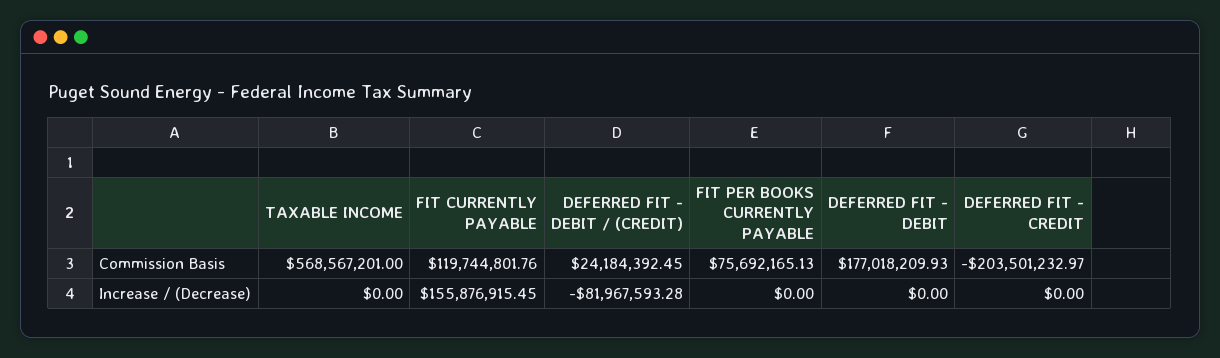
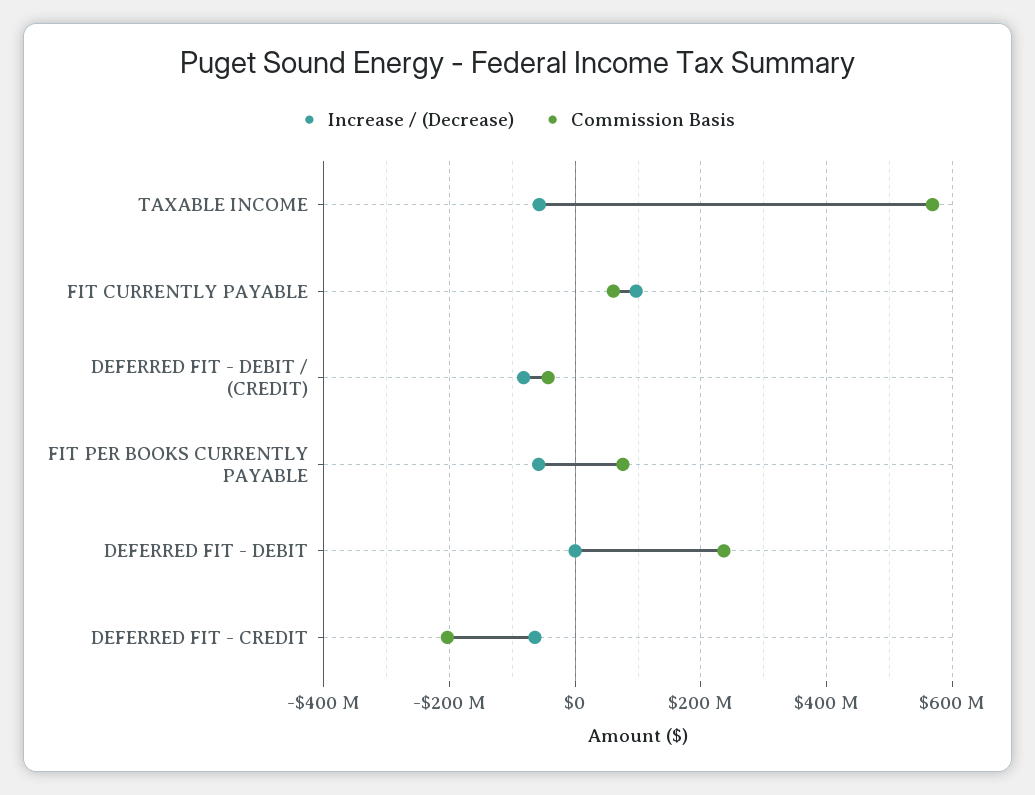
  {
    "Commission Basis": {
      "TAXABLE INCOME": 568567201,
-     "FIT CURRENTLY PAYABLE": 119744801.76,
+     "FIT CURRENTLY PAYABLE": 60000000,
-     "DEFERRED FIT - DEBIT / (CREDIT)": 24184392.45,
+     "DEFERRED FIT - DEBIT / (CREDIT)": -40000000,
      "FIT PER BOOKS CURRENTLY PAYABLE": 75692165.13,
-     "DEFERRED FIT - DEBIT": 177018209.93,
+     "DEFERRED FIT - DEBIT": 240000000,
      "DEFERRED FIT - CREDIT": -203501232.97
    },
    "Increase / (Decrease)": {
-     "TAXABLE INCOME": 0,
+     "TAXABLE INCOME": -60000000,
-     "FIT CURRENTLY PAYABLE": 155876915.45,
+     "FIT CURRENTLY PAYABLE": 100000000,
      "DEFERRED FIT - DEBIT / (CREDIT)": -81967593.28,
-     "FIT PER BOOKS CURRENTLY PAYABLE": 0,
+     "FIT PER BOOKS CURRENTLY PAYABLE": -60000000,
      "DEFERRED FIT - DEBIT": 0,
-     "DEFERRED FIT - CREDIT": 0
+     "DEFERRED FIT - CREDIT": -60000000
    }
  }

